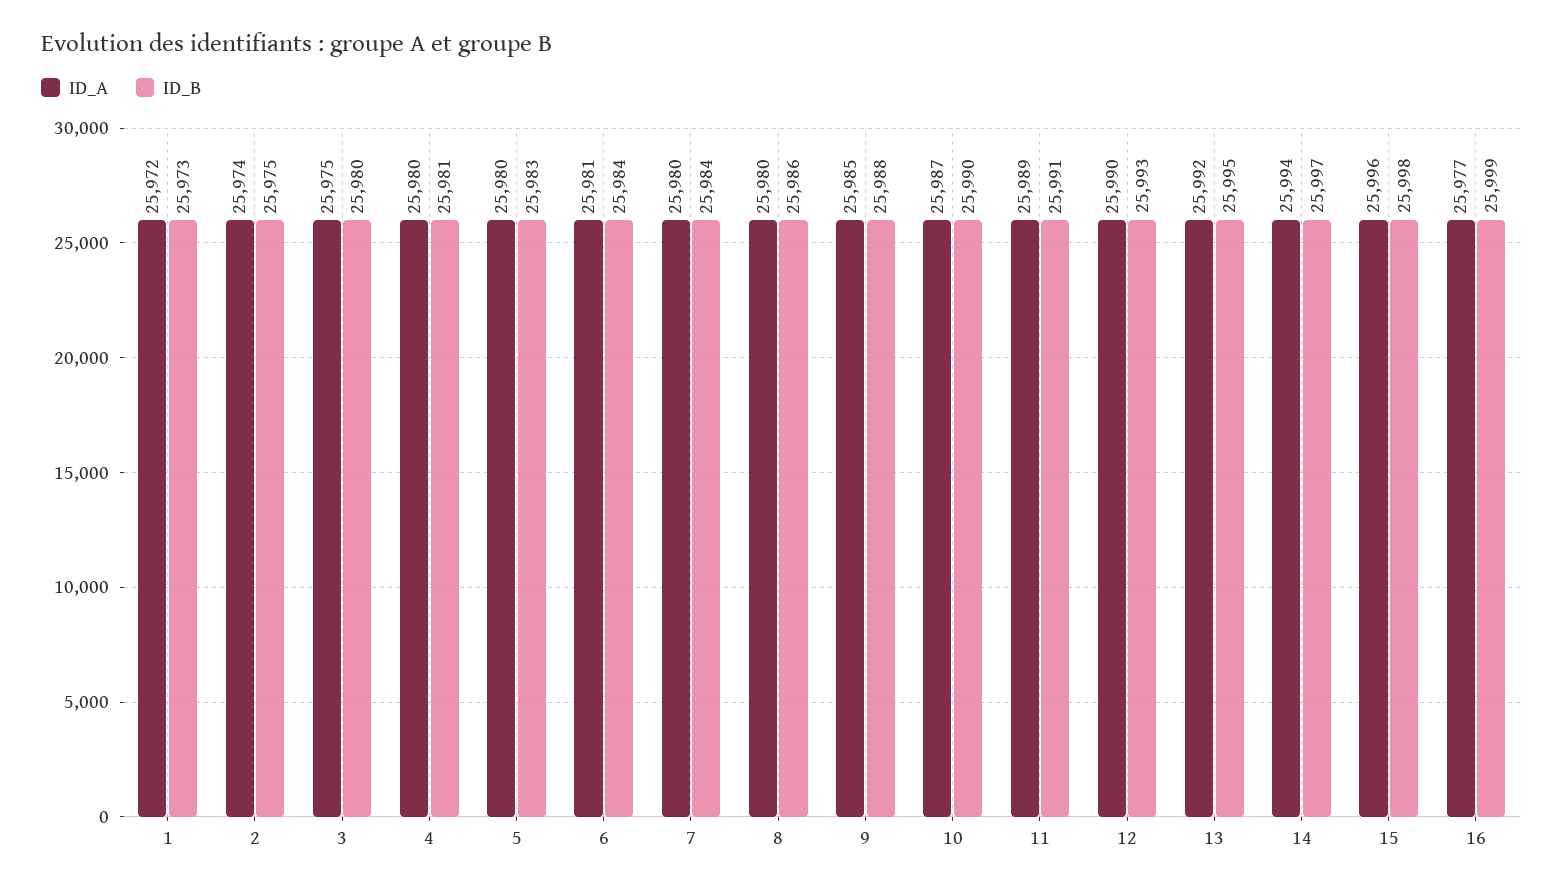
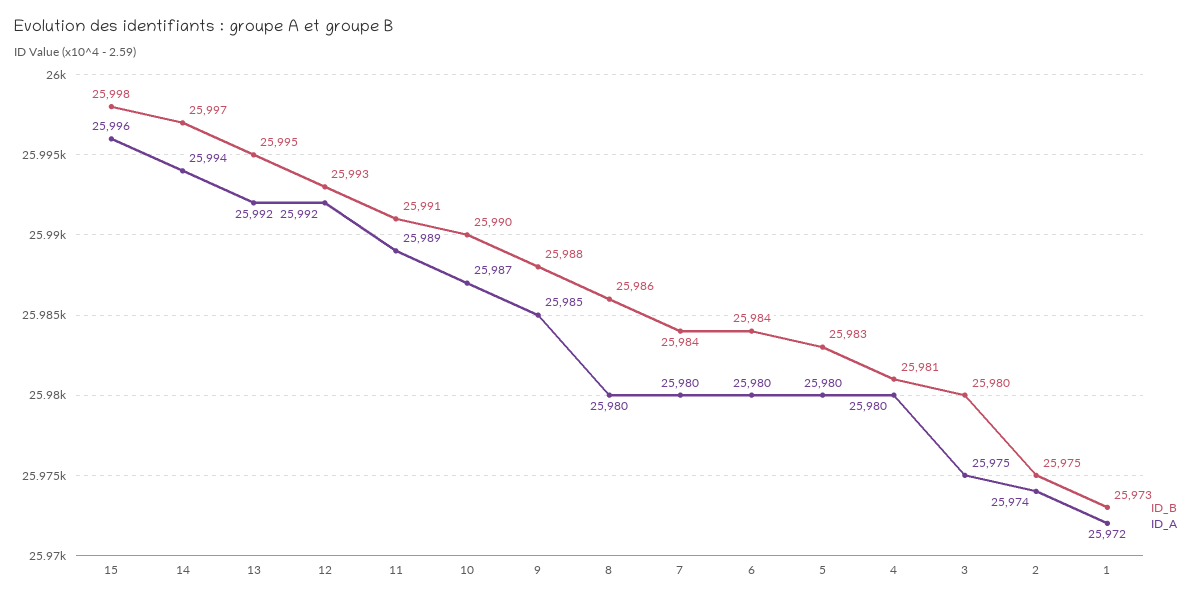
  {
    "ID_A": {
      "1": 25972,
      "2": 25974,
      "3": 25975,
      "4": 25980,
      "5": 25980,
-     "6": 25981,
+     "6": 25980,
      "7": 25980,
      "8": 25980,
      "9": 25985,
      "10": 25987,
      "11": 25989,
-     "12": 25990,
+     "12": 25992,
      "13": 25992,
      "14": 25994,
-     "15": 25996,
+     "15": 25996
-     "16": 25977
    },
    "ID_B": {
      "1": 25973,
      "2": 25975,
      "3": 25980,
      "4": 25981,
      "5": 25983,
      "6": 25984,
      "7": 25984,
      "8": 25986,
      "9": 25988,
      "10": 25990,
      "11": 25991,
      "12": 25993,
      "13": 25995,
      "14": 25997,
-     "15": 25998,
+     "15": 25998
-     "16": 25999
    }
  }

